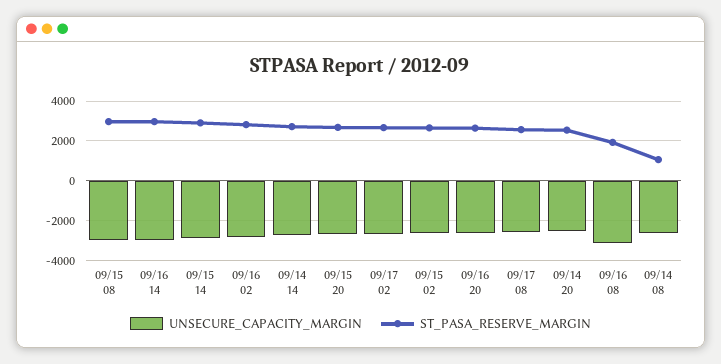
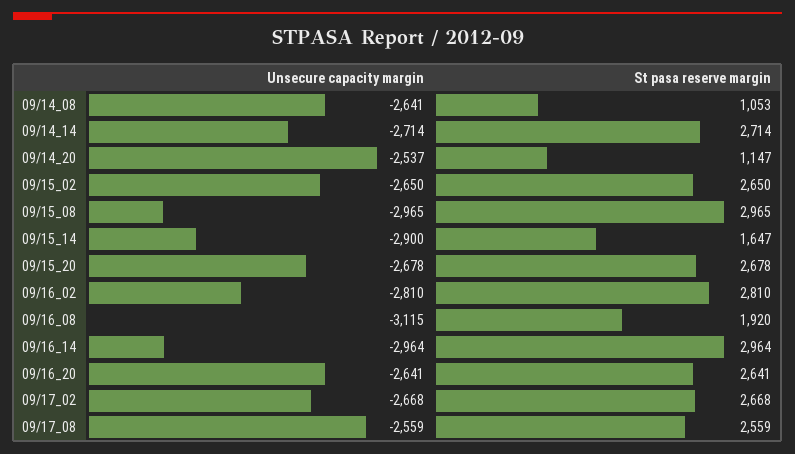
  {
    "UNSECURE_CAPACITY_MARGIN": {
      "09/15 08": -2965,
      "09/16 14": -2964,
      "09/15 14": -2900,
      "09/16 02": -2810,
      "09/14 14": -2714,
      "09/15 20": -2678,
      "09/17 02": -2668,
      "09/15 02": -2650,
      "09/16 20": -2641,
      "09/17 08": -2559,
      "09/14 20": -2537,
      "09/16 08": -3115,
      "09/14 08": -2641
    },
    "ST_PASA_RESERVE_MARGIN": {
      "09/15 08": 2965,
      "09/16 14": 2964,
-     "09/15 14": 3000,
+     "09/15 14": 1647,
      "09/16 02": 2810,
      "09/14 14": 2714,
      "09/15 20": 2678,
      "09/17 02": 2668,
      "09/15 02": 2650,
      "09/16 20": 2641,
      "09/17 08": 2559,
-     "09/14 20": 2500,
+     "09/14 20": 1147,
      "09/16 08": 1920,
      "09/14 08": 1053
    }
  }

